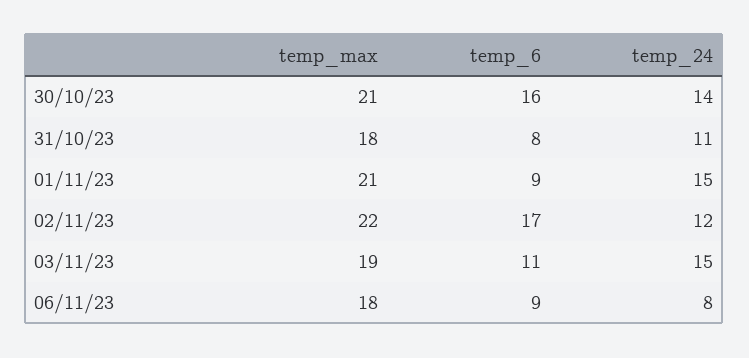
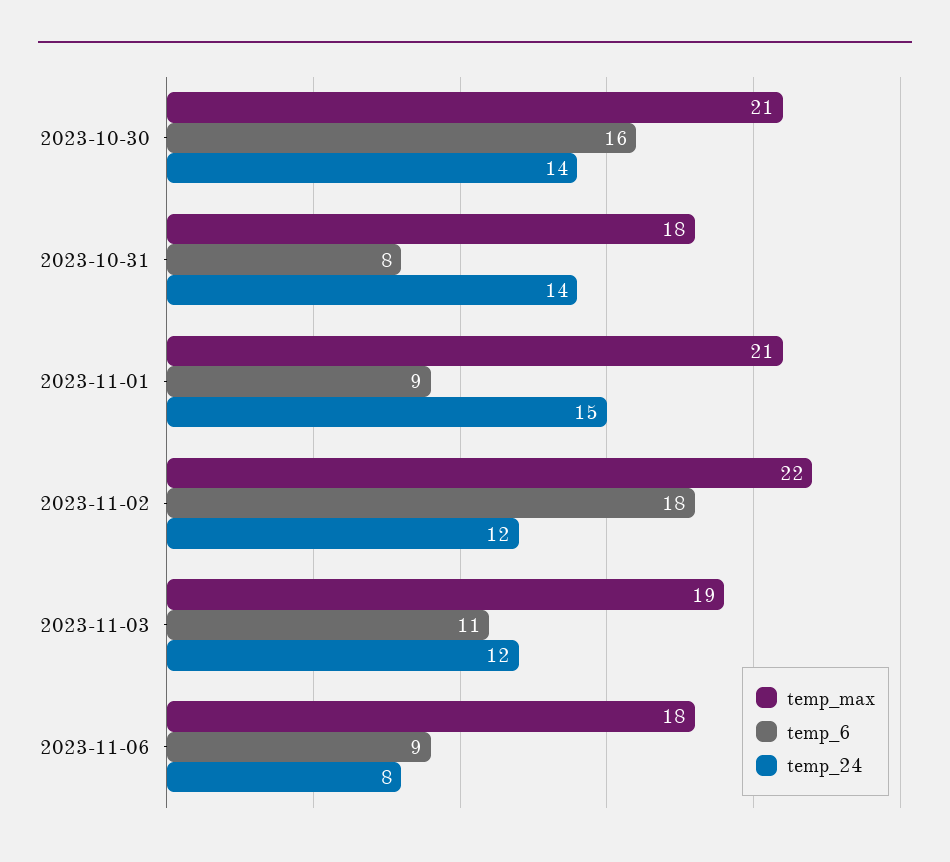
  {
    "temp_max": {
      "30/10/23": 21,
      "31/10/23": 18,
      "01/11/23": 21,
      "02/11/23": 22,
      "03/11/23": 19,
      "06/11/23": 18
    },
    "temp_6": {
      "30/10/23": 16,
      "31/10/23": 8,
      "01/11/23": 9,
-     "02/11/23": 17,
+     "02/11/23": 18,
      "03/11/23": 11,
      "06/11/23": 9
    },
    "temp_24": {
      "30/10/23": 14,
-     "31/10/23": 11,
+     "31/10/23": 14,
      "01/11/23": 15,
      "02/11/23": 12,
-     "03/11/23": 15,
+     "03/11/23": 12,
      "06/11/23": 8
    }
  }

